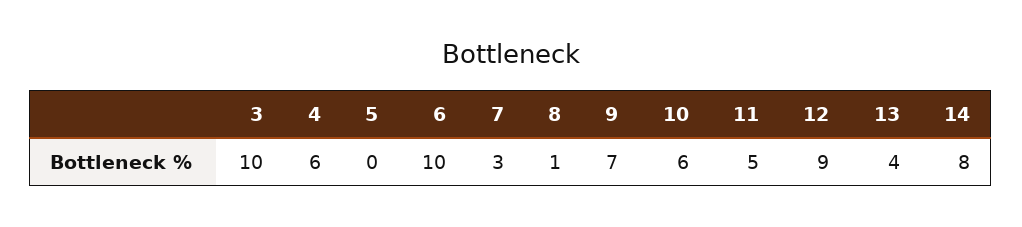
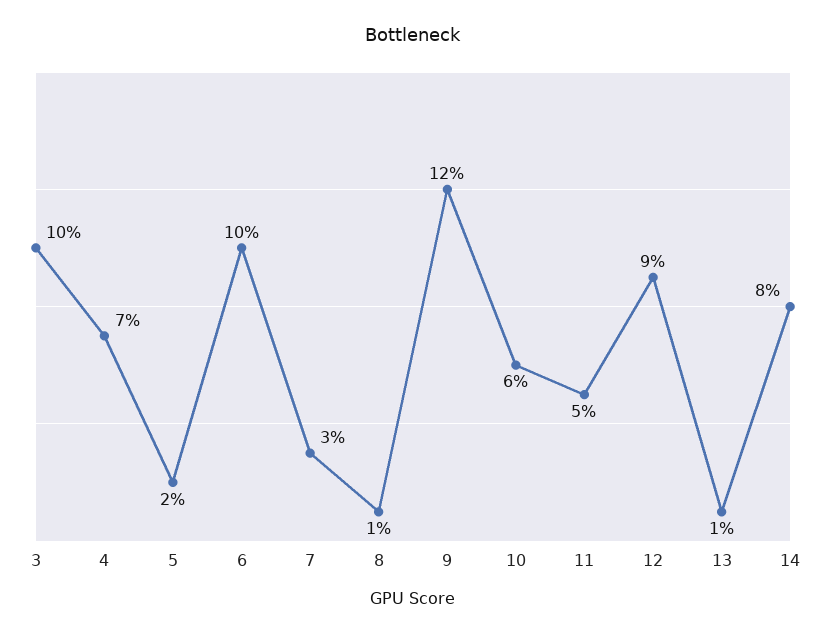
  {
    "3": 10,
-   "4": 6,
+   "4": 7,
-   "5": 0,
+   "5": 2,
    "6": 10,
    "7": 3,
    "8": 1,
-   "9": 7,
+   "9": 12,
    "10": 6,
    "11": 5,
    "12": 9,
-   "13": 4,
+   "13": 1,
    "14": 8
  }

